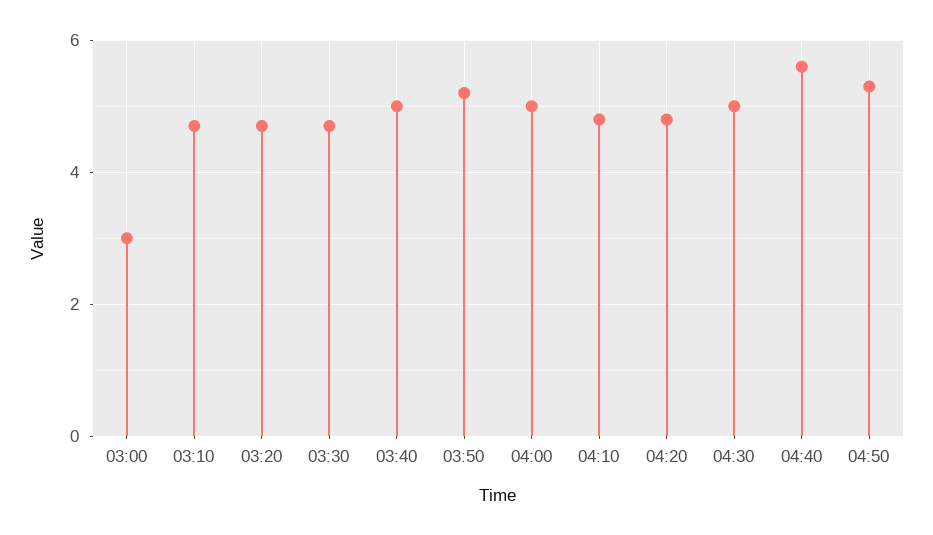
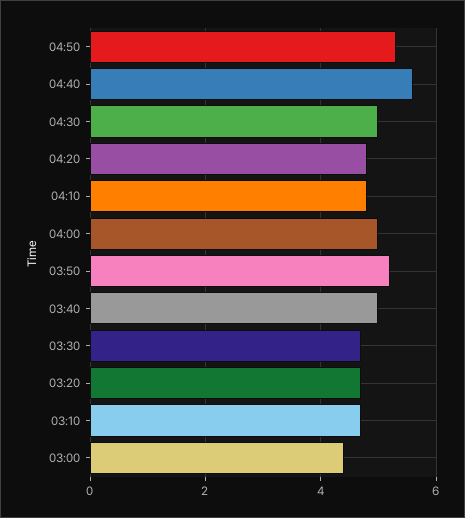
  {
-   "03:00": 3,
+   "03:00": 4.5,
    "03:10": 4.5,
    "03:20": 4.5,
    "03:30": 4.5,
    "03:40": 5,
    "03:50": 5,
    "04:00": 5,
    "04:10": 5,
    "04:20": 5,
    "04:30": 5,
    "04:40": 5.5,
    "04:50": 5.5
  }

